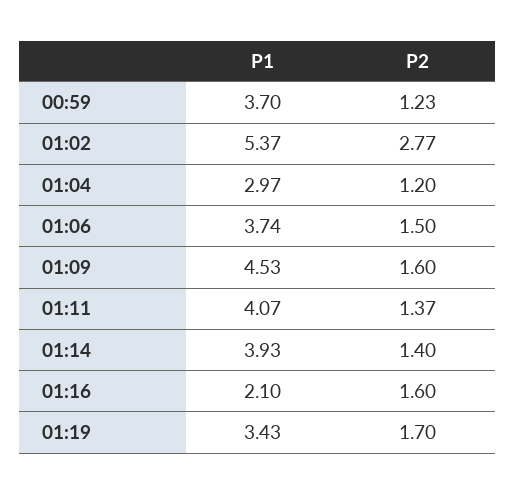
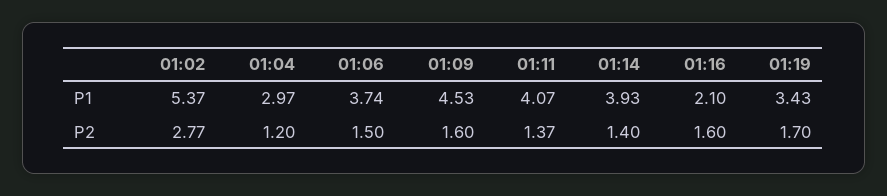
  {
    "P1": {
-     "00:59": 3.7,
      "01:02": 5.37,
      "01:04": 2.97,
      "01:06": 3.74,
      "01:09": 4.53,
      "01:11": 4.07,
      "01:14": 3.93,
      "01:16": 2.1,
      "01:19": 3.43
    },
    "P2": {
-     "00:59": 1.23,
      "01:02": 2.77,
      "01:04": 1.2,
      "01:06": 1.5,
      "01:09": 1.6,
      "01:11": 1.37,
      "01:14": 1.4,
      "01:16": 1.6,
      "01:19": 1.7
    }
  }

